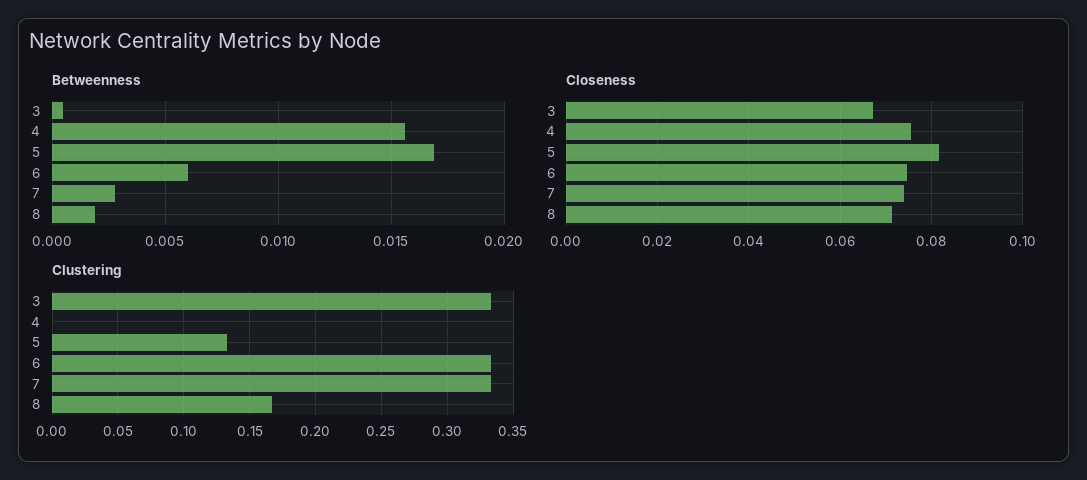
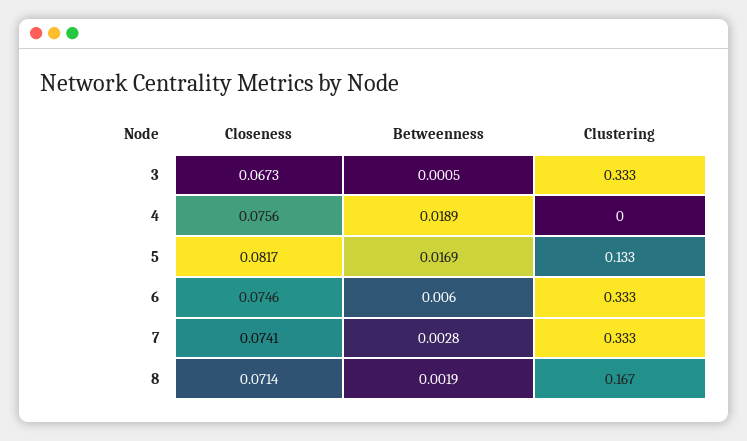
  {
    "Betweenness": {
      "3": 0.0005,
-     "4": 0.0155,
+     "4": 0.0189,
      "5": 0.0169,
      "6": 0.006,
      "7": 0.0028,
      "8": 0.0019
    },
    "Closeness": {
      "3": 0.0673,
      "4": 0.0756,
      "5": 0.0817,
      "6": 0.0746,
      "7": 0.0741,
      "8": 0.0714
    },
    "Clustering": {
      "3": 0.333,
      "4": 0,
      "5": 0.133,
      "6": 0.333,
      "7": 0.333,
      "8": 0.167
    }
  }

